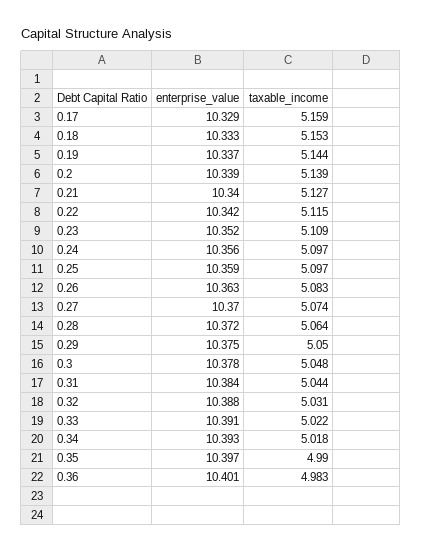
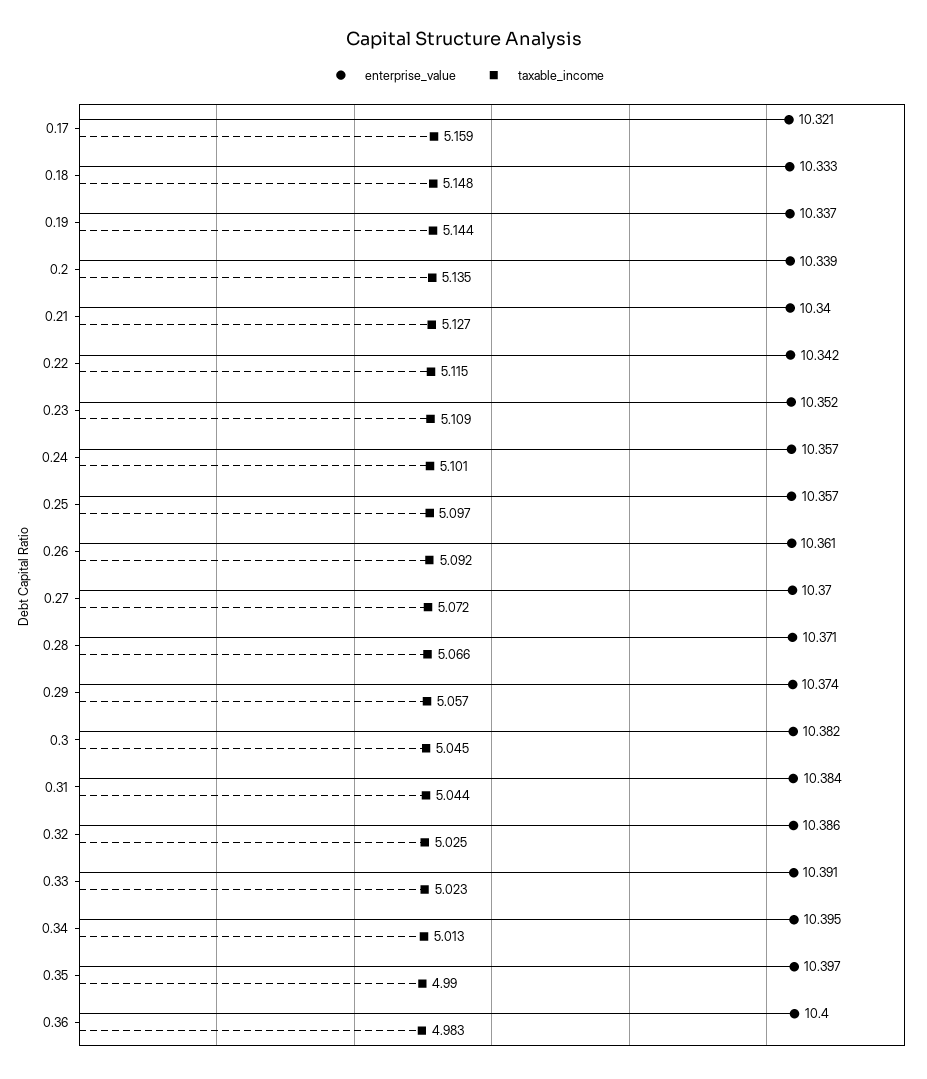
  {
    "enterprise_value": {
-     "0.17": 10.329,
+     "0.17": 10.321,
      "0.18": 10.333,
      "0.19": 10.337,
      "0.2": 10.339,
      "0.21": 10.34,
      "0.22": 10.342,
      "0.23": 10.352,
-     "0.24": 10.356,
+     "0.24": 10.357,
-     "0.25": 10.359,
+     "0.25": 10.357,
-     "0.26": 10.363,
+     "0.26": 10.361,
      "0.27": 10.37,
-     "0.28": 10.372,
+     "0.28": 10.371,
-     "0.29": 10.375,
+     "0.29": 10.374,
-     "0.3": 10.378,
+     "0.3": 10.382,
      "0.31": 10.384,
-     "0.32": 10.388,
+     "0.32": 10.386,
      "0.33": 10.391,
-     "0.34": 10.393,
+     "0.34": 10.395,
      "0.35": 10.397,
-     "0.36": 10.401
+     "0.36": 10.4
    },
    "taxable_income": {
      "0.17": 5.159,
-     "0.18": 5.153,
+     "0.18": 5.148,
      "0.19": 5.144,
-     "0.2": 5.139,
+     "0.2": 5.135,
      "0.21": 5.127,
      "0.22": 5.115,
      "0.23": 5.109,
-     "0.24": 5.097,
+     "0.24": 5.101,
      "0.25": 5.097,
-     "0.26": 5.083,
+     "0.26": 5.092,
-     "0.27": 5.074,
+     "0.27": 5.072,
-     "0.28": 5.064,
+     "0.28": 5.066,
-     "0.29": 5.05,
+     "0.29": 5.057,
-     "0.3": 5.048,
+     "0.3": 5.045,
      "0.31": 5.044,
-     "0.32": 5.031,
+     "0.32": 5.025,
-     "0.33": 5.022,
+     "0.33": 5.023,
-     "0.34": 5.018,
+     "0.34": 5.013,
      "0.35": 4.99,
      "0.36": 4.983
    }
  }

